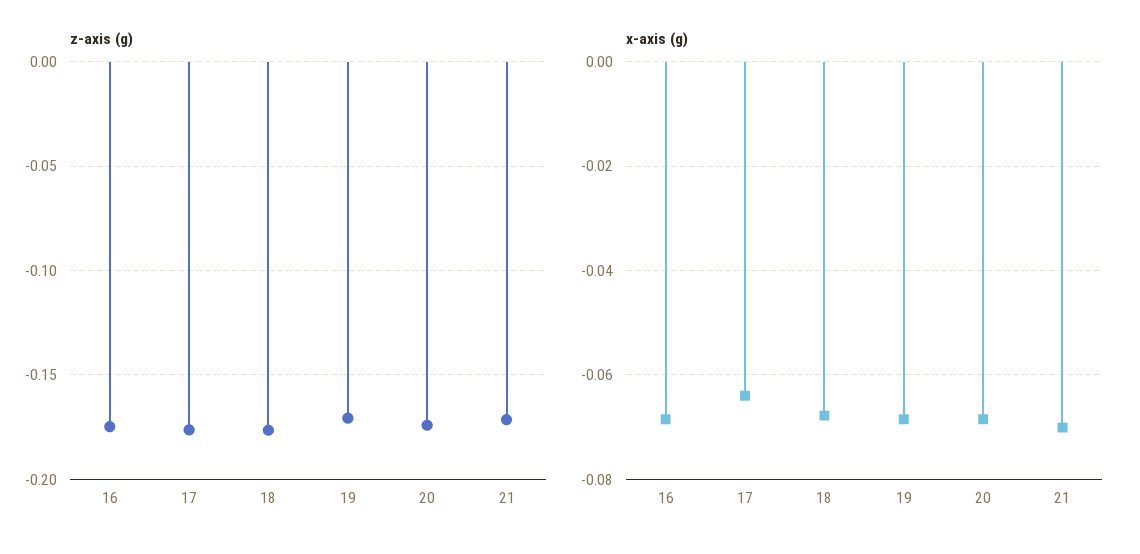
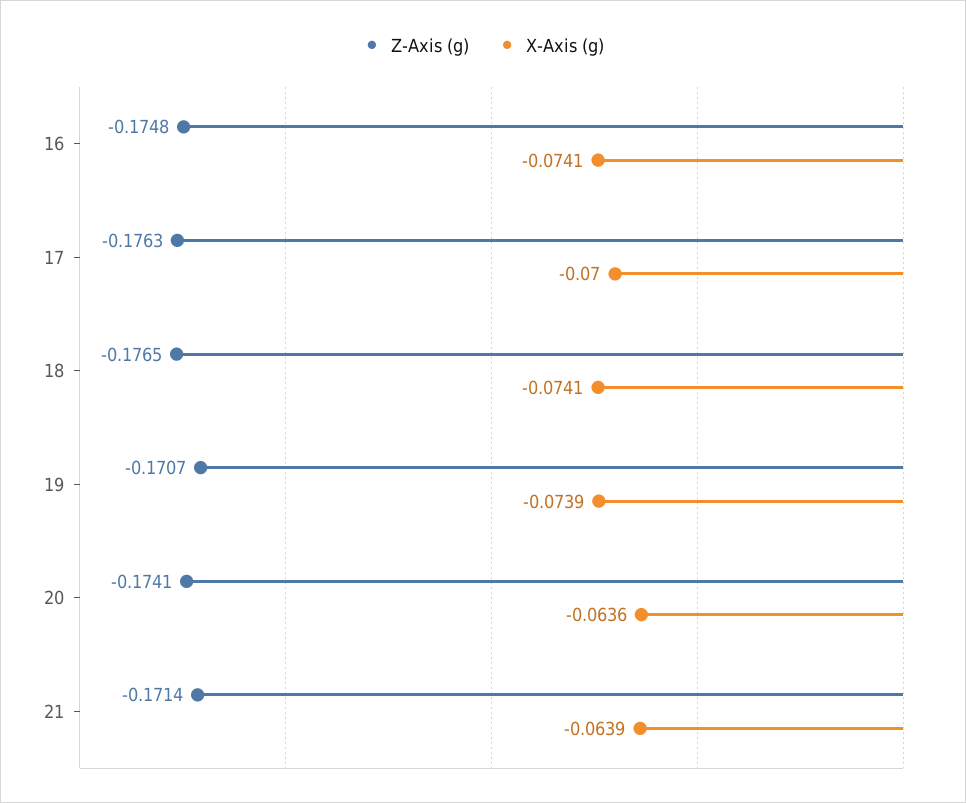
  {
    "z-axis (g)": {
      "16": -0.1748,
      "17": -0.1763,
      "18": -0.1765,
      "19": -0.1707,
      "20": -0.1741,
      "21": -0.1714
    },
    "x-axis (g)": {
-     "16": -0.068,
+     "16": -0.0741,
-     "17": -0.064,
+     "17": -0.07,
-     "18": -0.068,
+     "18": -0.0741,
-     "19": -0.068,
+     "19": -0.0739,
-     "20": -0.068,
+     "20": -0.0636,
-     "21": -0.07
+     "21": -0.0639
    }
  }

